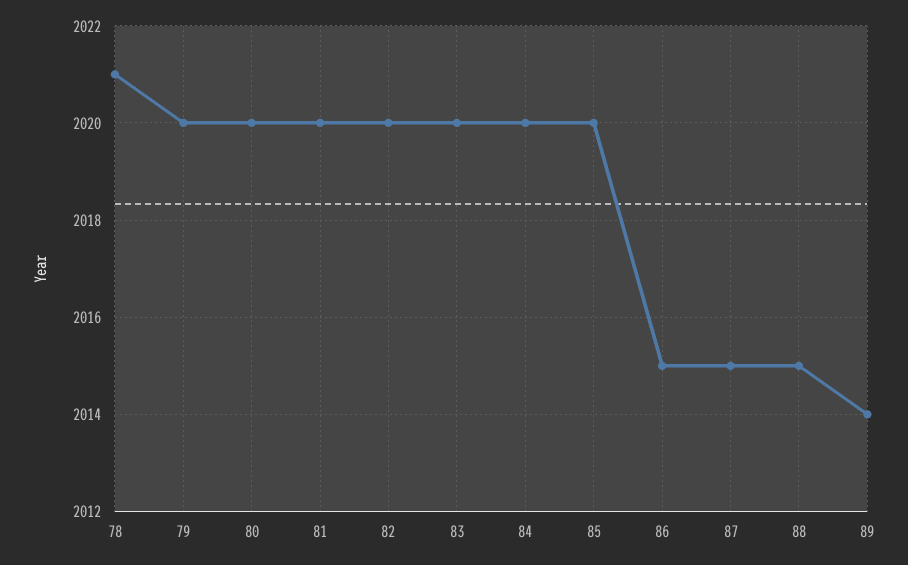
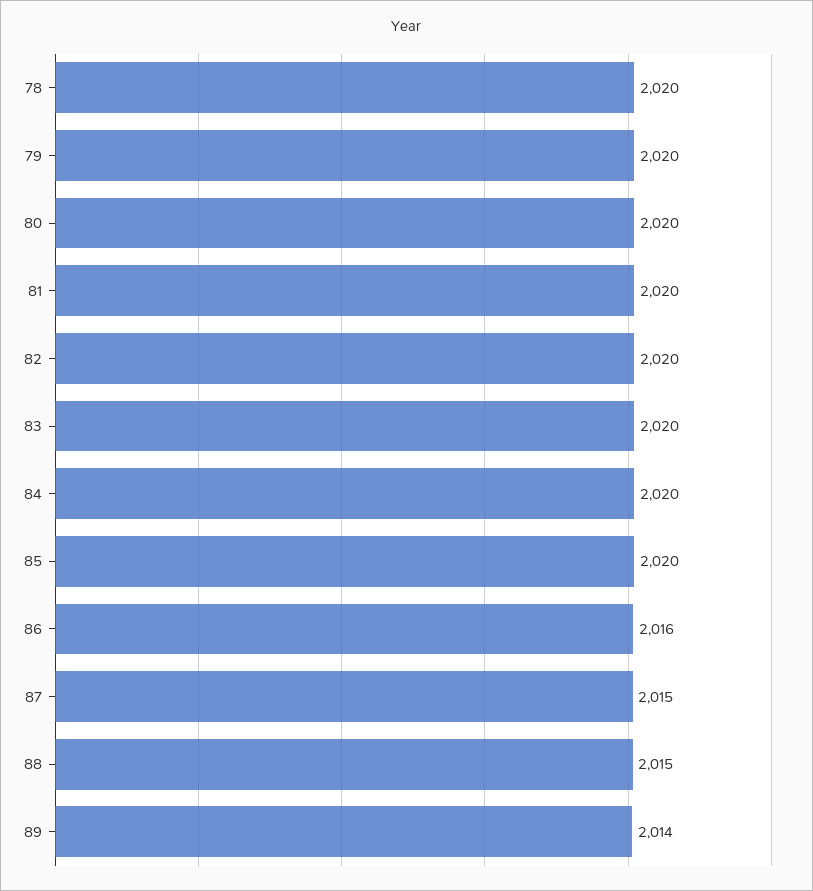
  {
-   "78": 2021,
+   "78": 2020,
    "79": 2020,
    "80": 2020,
    "81": 2020,
    "82": 2020,
    "83": 2020,
    "84": 2020,
    "85": 2020,
-   "86": 2015,
+   "86": 2016,
    "87": 2015,
    "88": 2015,
    "89": 2014
  }

